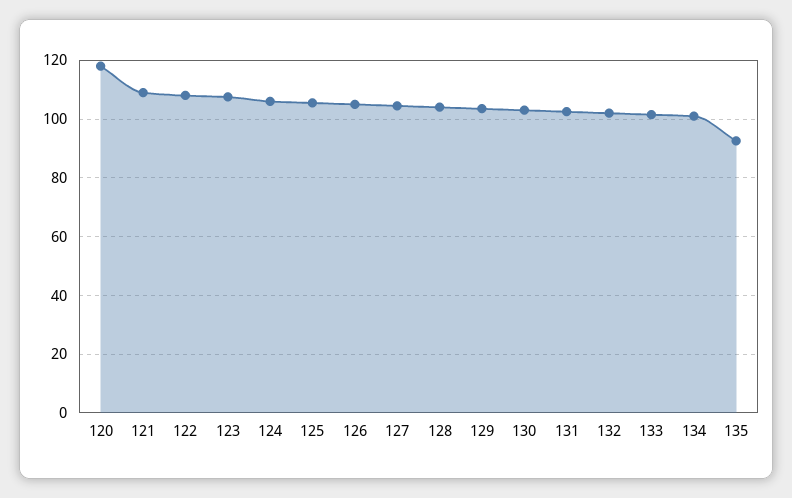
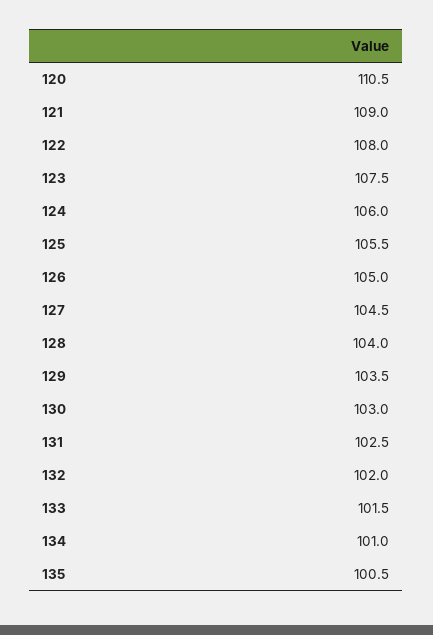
  {
-   "120": 117.5,
+   "120": 110.5,
    "121": 109,
    "122": 108,
    "123": 107.5,
    "124": 106,
    "125": 105.5,
    "126": 105,
    "127": 104.5,
    "128": 104,
    "129": 103.5,
    "130": 103,
    "131": 102.5,
    "132": 102,
    "133": 101.5,
    "134": 101,
-   "135": 92.5
+   "135": 100.5
  }

